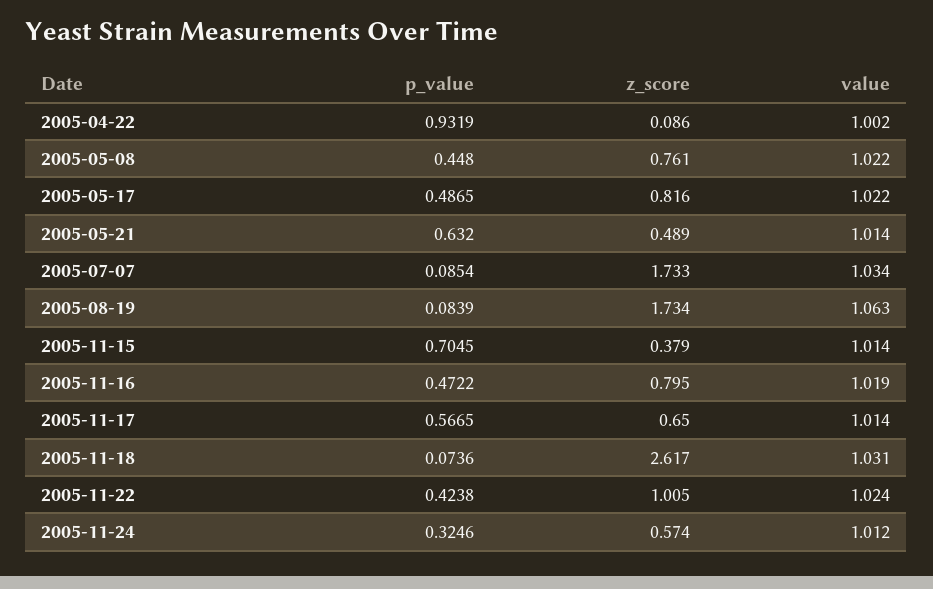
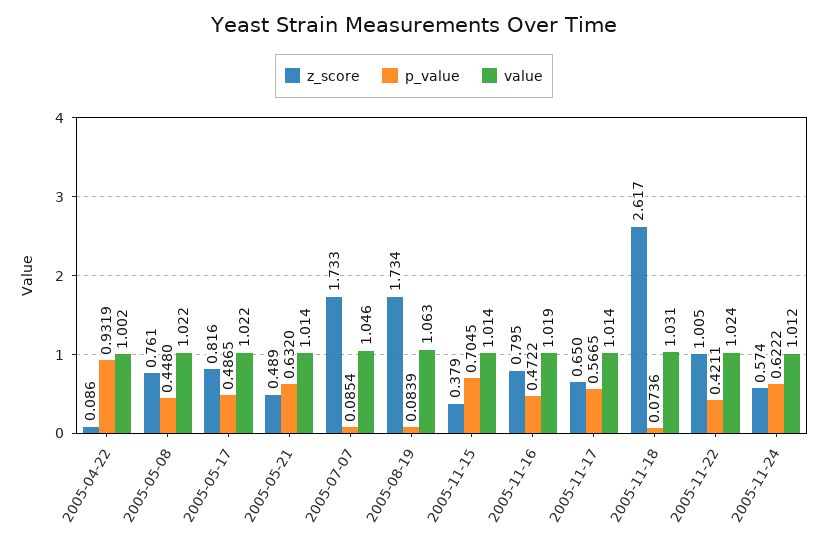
  {
    "p_value": {
      "2005-04-22": 0.9319,
      "2005-05-08": 0.448,
      "2005-05-17": 0.4865,
      "2005-05-21": 0.632,
      "2005-07-07": 0.0854,
      "2005-08-19": 0.0839,
      "2005-11-15": 0.7045,
      "2005-11-16": 0.4722,
      "2005-11-17": 0.5665,
      "2005-11-18": 0.0736,
-     "2005-11-22": 0.4238,
+     "2005-11-22": 0.4211,
-     "2005-11-24": 0.3246
+     "2005-11-24": 0.6222
    },
    "z_score": {
      "2005-04-22": 0.086,
      "2005-05-08": 0.761,
      "2005-05-17": 0.816,
      "2005-05-21": 0.489,
      "2005-07-07": 1.733,
      "2005-08-19": 1.734,
      "2005-11-15": 0.379,
      "2005-11-16": 0.795,
      "2005-11-17": 0.65,
      "2005-11-18": 2.617,
      "2005-11-22": 1.005,
      "2005-11-24": 0.574
    },
    "value": {
      "2005-04-22": 1.002,
      "2005-05-08": 1.022,
      "2005-05-17": 1.022,
      "2005-05-21": 1.014,
-     "2005-07-07": 1.034,
+     "2005-07-07": 1.046,
      "2005-08-19": 1.063,
      "2005-11-15": 1.014,
      "2005-11-16": 1.019,
      "2005-11-17": 1.014,
      "2005-11-18": 1.031,
      "2005-11-22": 1.024,
      "2005-11-24": 1.012
    }
  }

